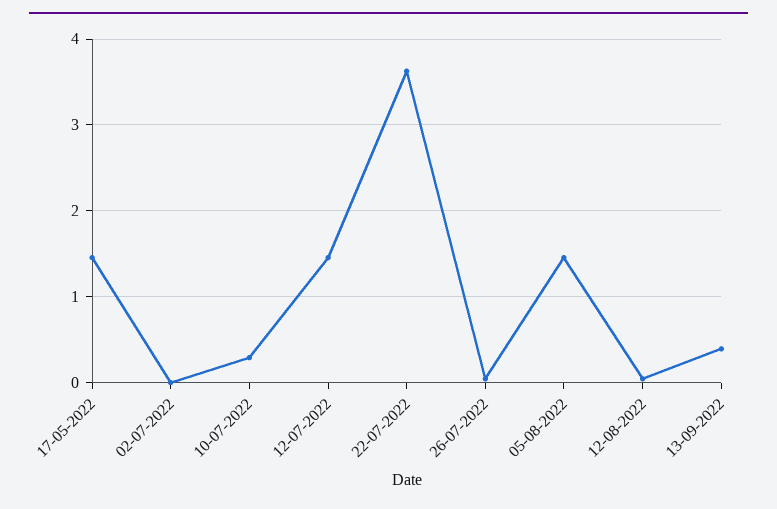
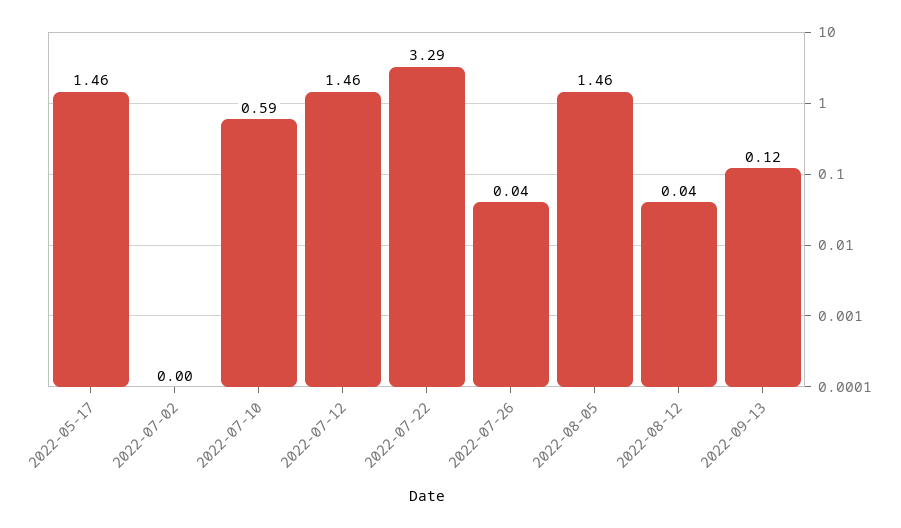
  {
    "17-05-2022": 1.46,
    "02-07-2022": 0,
-   "10-07-2022": 0.3,
+   "10-07-2022": 0.59,
    "12-07-2022": 1.46,
-   "22-07-2022": 3.6,
+   "22-07-2022": 3.29,
    "26-07-2022": 0.04,
    "05-08-2022": 1.46,
    "12-08-2022": 0.04,
-   "13-09-2022": 0.4
+   "13-09-2022": 0.12
  }

